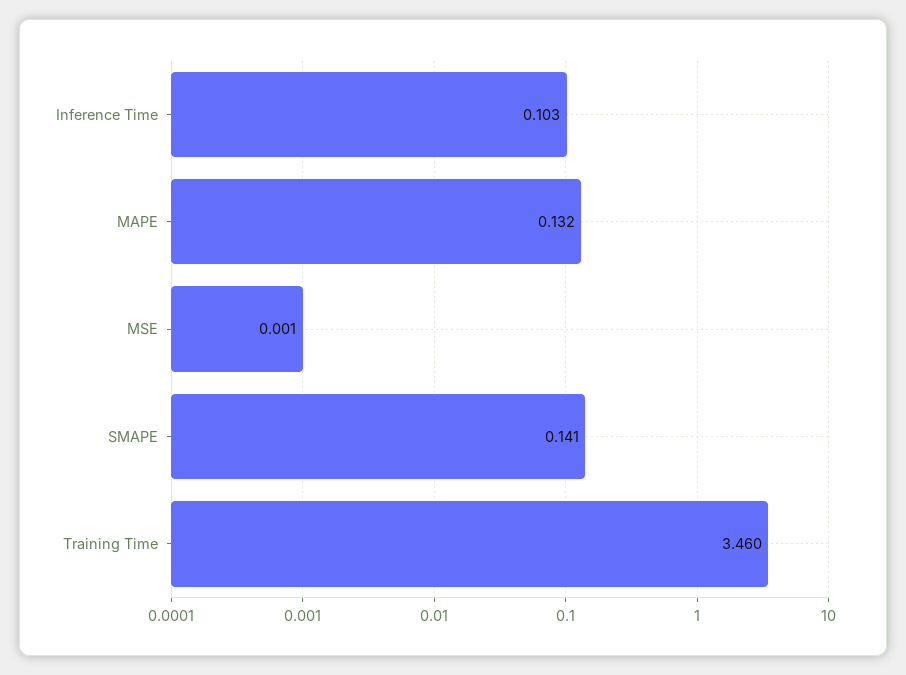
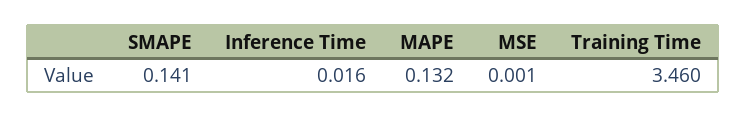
  {
-   "Inference Time": 0.103,
+   "Inference Time": 0.016,
    "MAPE": 0.132,
    "MSE": 0.001,
    "SMAPE": 0.141,
    "Training Time": 3.46
  }

